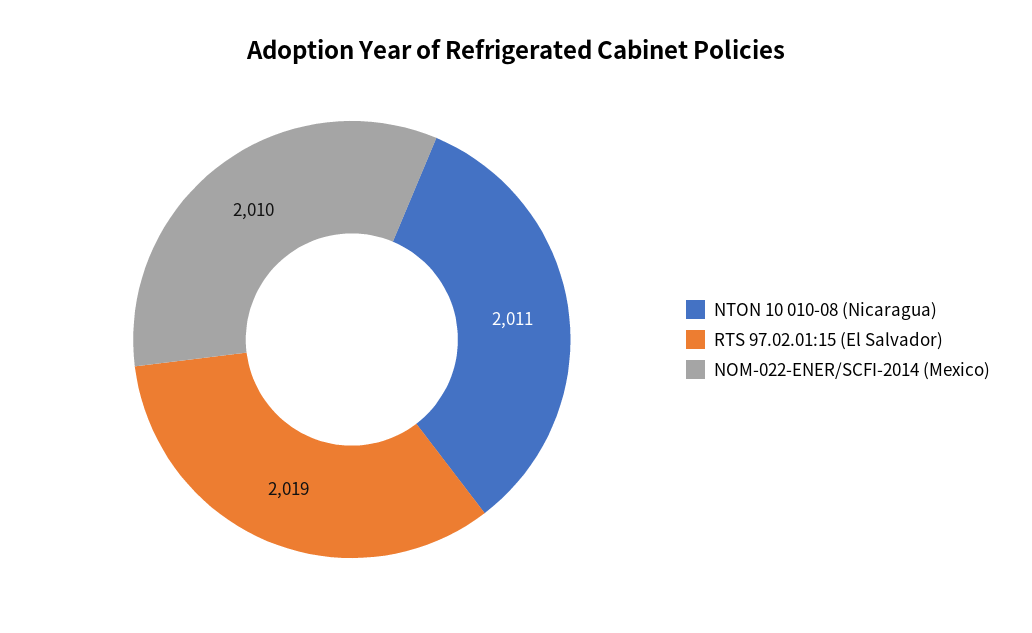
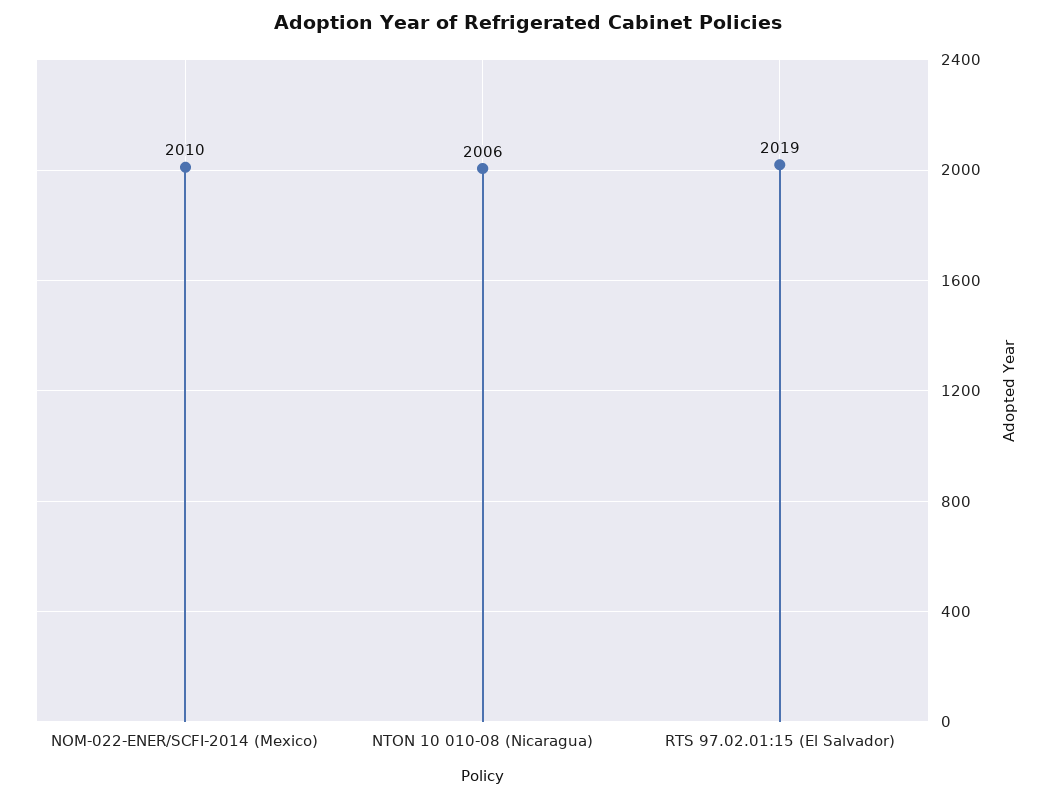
  {
-   "NTON 10 010-08 (Nicaragua)": 2011,
+   "NTON 10 010-08 (Nicaragua)": 2006,
    "RTS 97.02.01:15 (El Salvador)": 2019,
    "NOM-022-ENER/SCFI-2014 (Mexico)": 2010
  }

